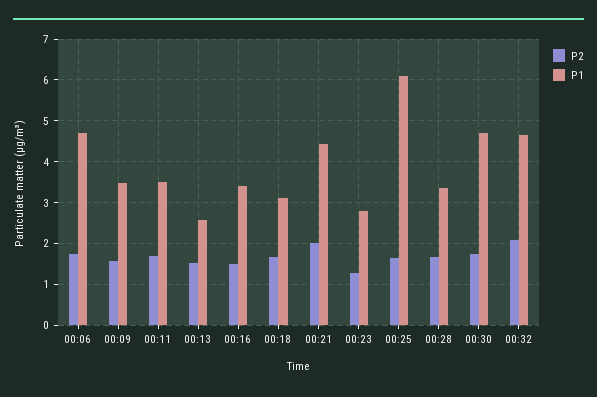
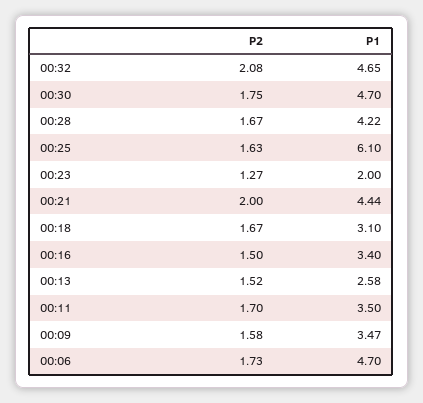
  {
    "P2": {
      "00:06": 1.73,
      "00:09": 1.58,
      "00:11": 1.7,
      "00:13": 1.52,
      "00:16": 1.5,
      "00:18": 1.67,
      "00:21": 2,
      "00:23": 1.27,
      "00:25": 1.63,
      "00:28": 1.67,
      "00:30": 1.75,
      "00:32": 2.08
    },
    "P1": {
      "00:06": 4.7,
      "00:09": 3.47,
      "00:11": 3.5,
      "00:13": 2.58,
      "00:16": 3.4,
      "00:18": 3.1,
      "00:21": 4.44,
-     "00:23": 2.8,
+     "00:23": 2,
      "00:25": 6.1,
-     "00:28": 3.4,
+     "00:28": 4.22,
      "00:30": 4.7,
      "00:32": 4.65
    }
  }

